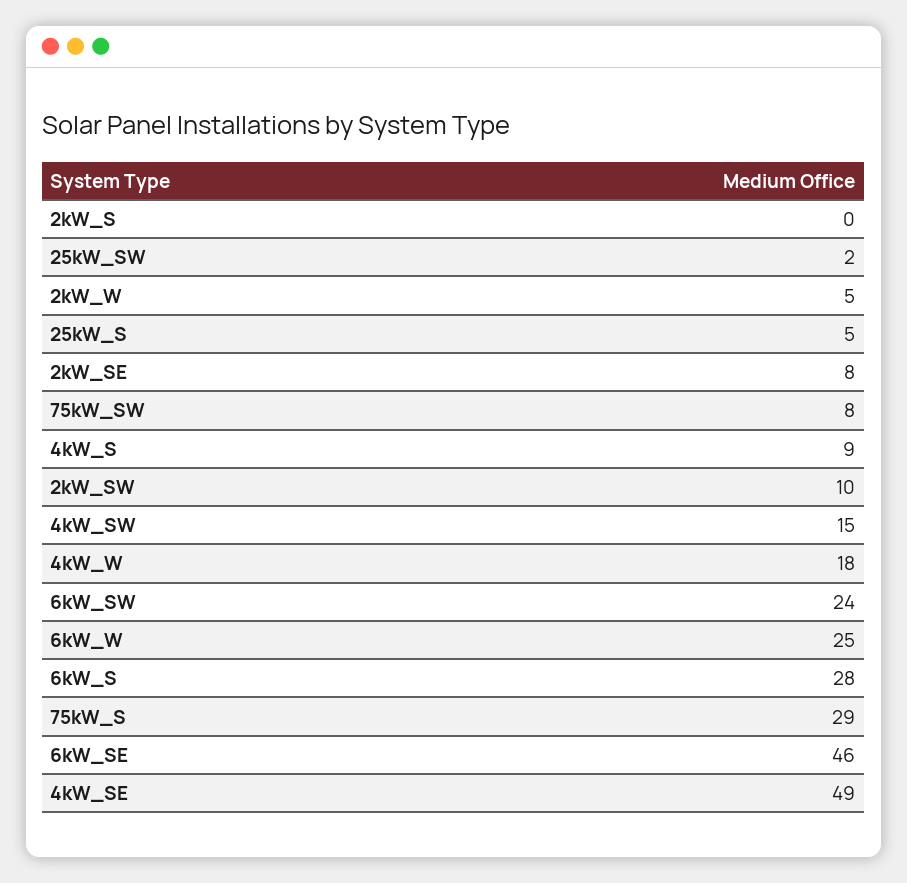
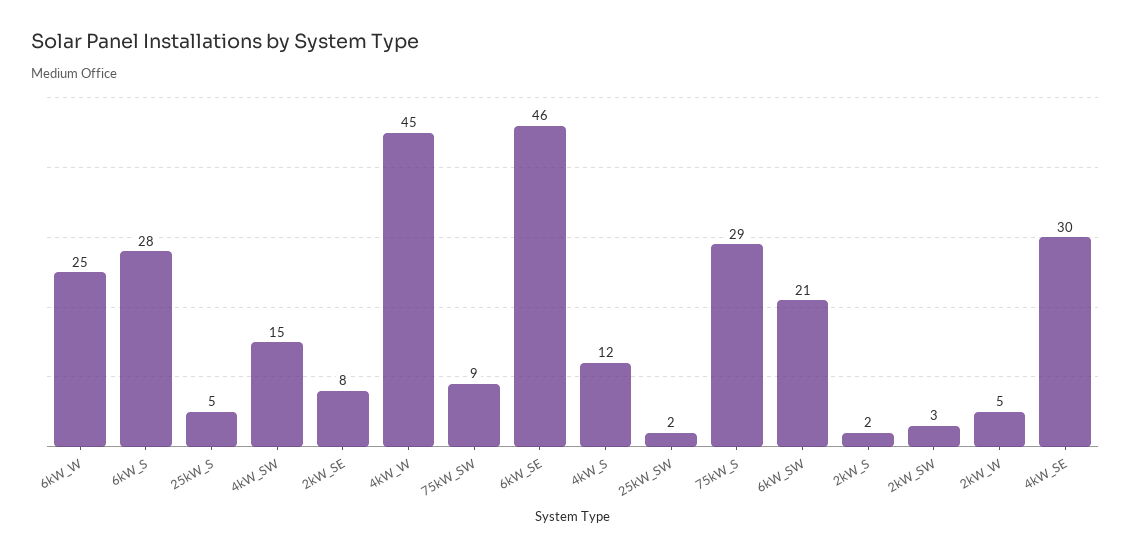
  {
-   "2kW_S": 0,
+   "2kW_S": 2,
    "25kW_SW": 2,
    "2kW_W": 5,
    "25kW_S": 5,
    "2kW_SE": 8,
-   "75kW_SW": 8,
+   "75kW_SW": 9,
-   "4kW_S": 9,
+   "4kW_S": 12,
-   "2kW_SW": 10,
+   "2kW_SW": 3,
    "4kW_SW": 15,
-   "4kW_W": 18,
+   "4kW_W": 45,
-   "6kW_SW": 24,
+   "6kW_SW": 21,
    "6kW_W": 25,
    "6kW_S": 28,
    "75kW_S": 29,
    "6kW_SE": 46,
-   "4kW_SE": 49
+   "4kW_SE": 30
  }

